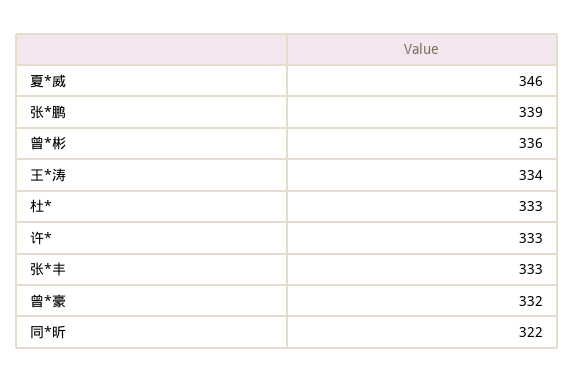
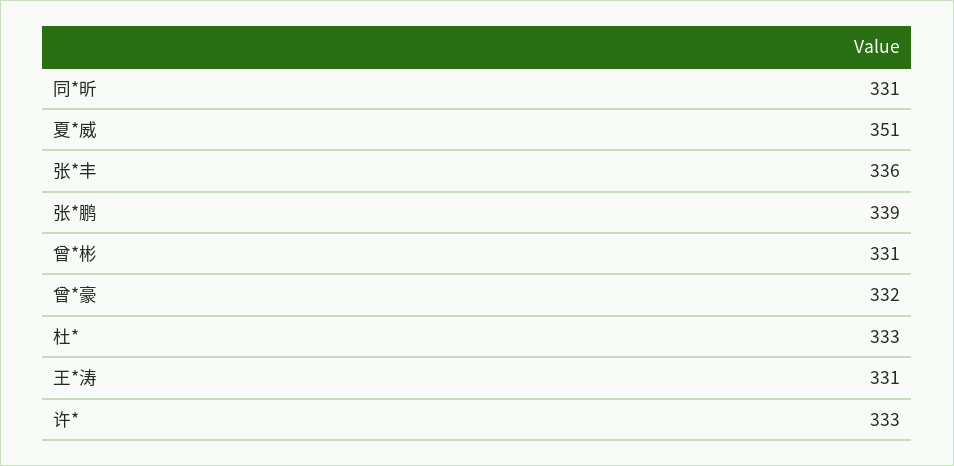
  {
-   "夏*威": 346,
+   "夏*威": 351,
    "张*鹏": 339,
-   "曾*彬": 336,
+   "曾*彬": 331,
-   "王*涛": 334,
+   "王*涛": 331,
    "杜*": 333,
    "许*": 333,
-   "张*丰": 333,
+   "张*丰": 336,
    "曾*豪": 332,
-   "同*昕": 322
+   "同*昕": 331
  }

